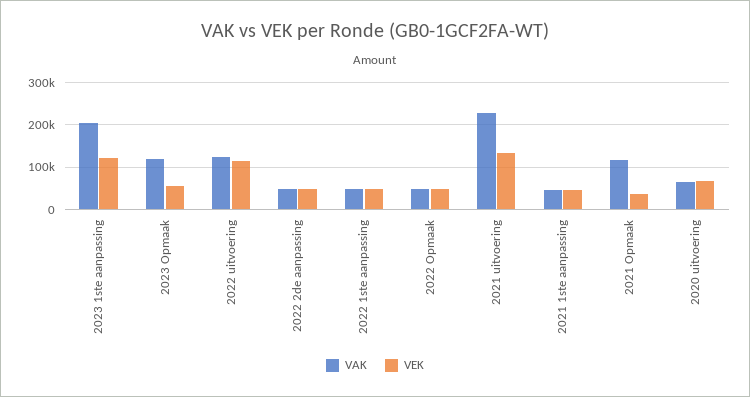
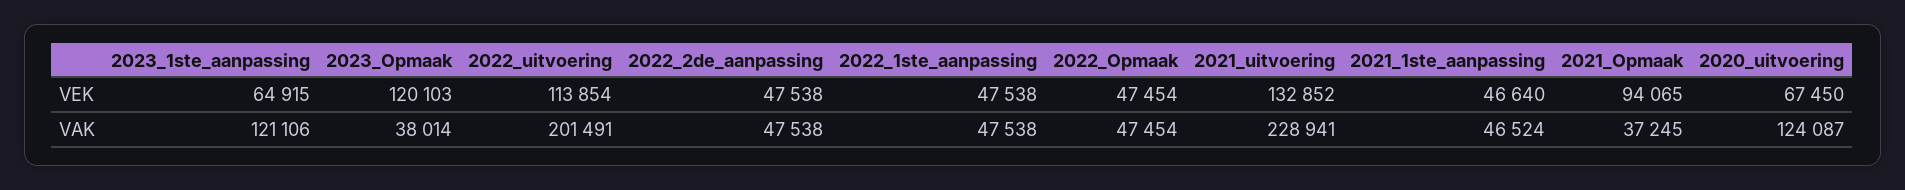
  {
    "VAK": {
-     "2023 1ste aanpassing": 200000,
+     "2023 1ste aanpassing": 121106,
-     "2023 Opmaak": 120000,
+     "2023 Opmaak": 38014,
-     "2022 uitvoering": 120000,
+     "2022 uitvoering": 201491,
      "2022 2de aanpassing": 47538,
      "2022 1ste aanpassing": 47538,
      "2022 Opmaak": 47454,
      "2021 uitvoering": 228941,
      "2021 1ste aanpassing": 46524,
-     "2021 Opmaak": 120000,
+     "2021 Opmaak": 37245,
-     "2020 uitvoering": 60000
+     "2020 uitvoering": 124087
    },
    "VEK": {
-     "2023 1ste aanpassing": 120000,
+     "2023 1ste aanpassing": 64915,
-     "2023 Opmaak": 60000,
+     "2023 Opmaak": 120103,
      "2022 uitvoering": 113854,
      "2022 2de aanpassing": 47538,
      "2022 1ste aanpassing": 47538,
      "2022 Opmaak": 47454,
      "2021 uitvoering": 132852,
      "2021 1ste aanpassing": 46640,
-     "2021 Opmaak": 40000,
+     "2021 Opmaak": 94065,
      "2020 uitvoering": 67450
    }
  }

